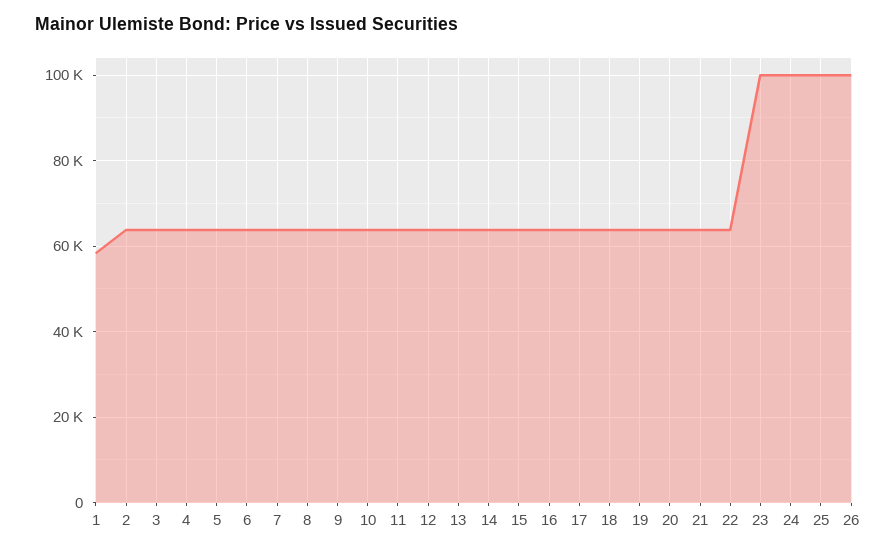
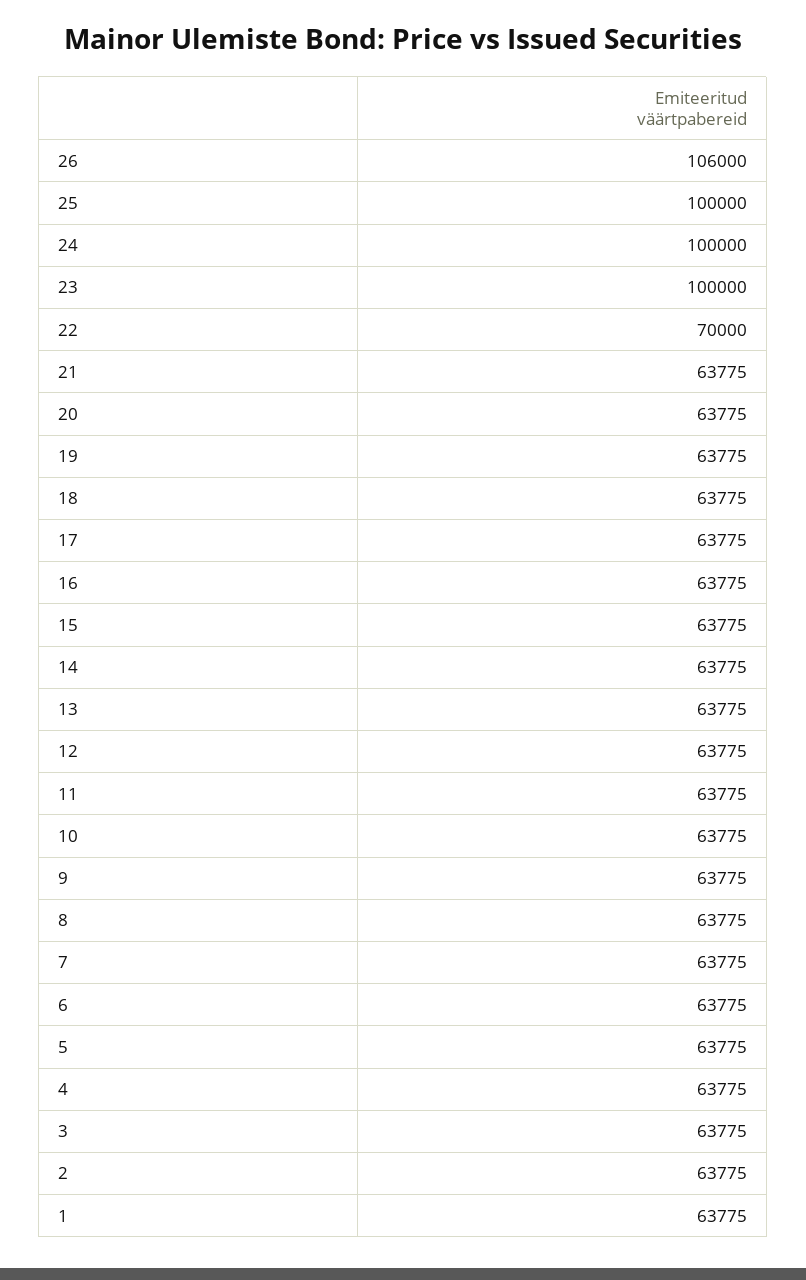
  {
-   "1": 58000,
+   "1": 63775,
    "2": 63775,
    "3": 63775,
    "4": 63775,
    "5": 63775,
    "6": 63775,
    "7": 63775,
    "8": 63775,
    "9": 63775,
    "10": 63775,
    "11": 63775,
    "12": 63775,
    "13": 63775,
    "14": 63775,
    "15": 63775,
    "16": 63775,
    "17": 63775,
    "18": 63775,
    "19": 63775,
    "20": 63775,
    "21": 63775,
-   "22": 64000,
+   "22": 70000,
    "23": 100000,
    "24": 100000,
    "25": 100000,
-   "26": 100000
+   "26": 106000
  }

